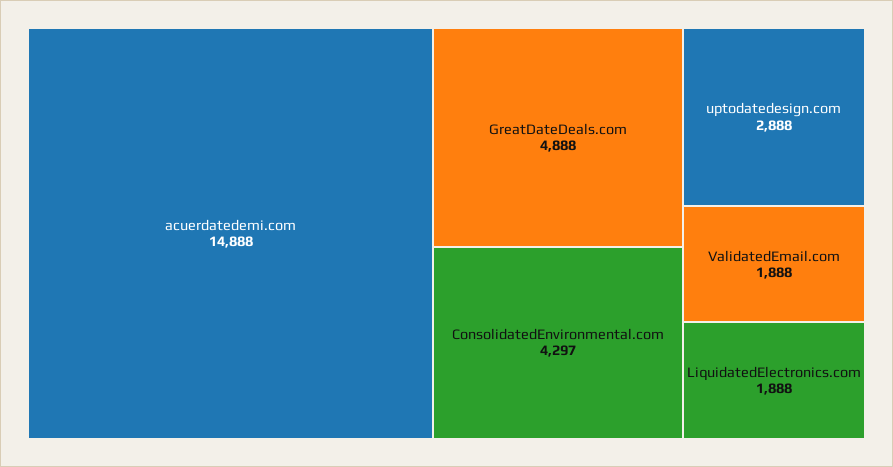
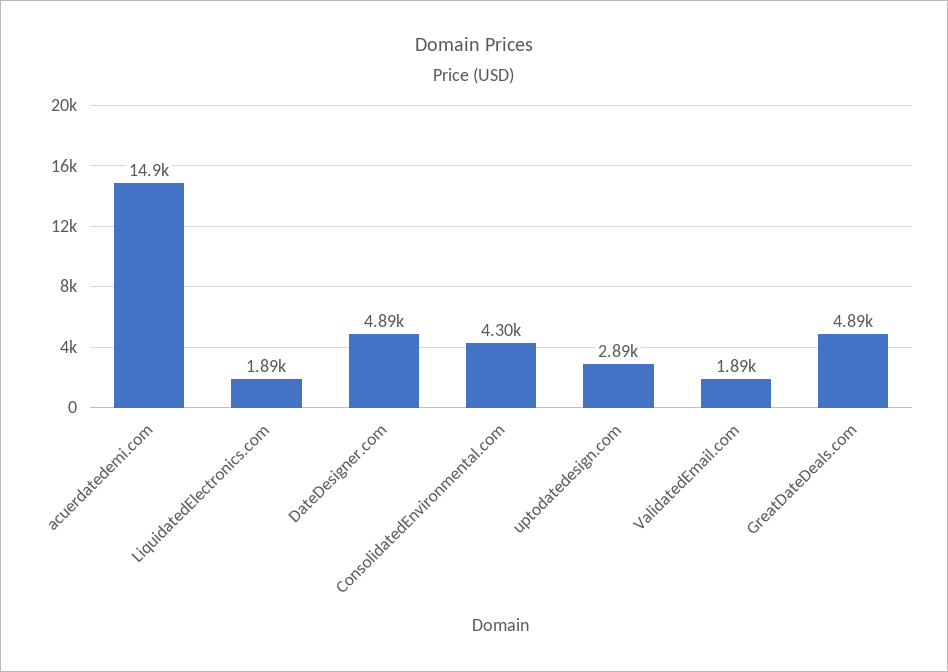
  {
    "acuerdatedemi.com": 14888,
    "GreatDateDeals.com": 4888,
    "ConsolidatedEnvironmental.com": 4297,
    "uptodatedesign.com": 2888,
    "ValidatedEmail.com": 1888,
-   "LiquidatedElectronics.com": 1888
+   "LiquidatedElectronics.com": 1888,
+   "DateDesigner.com": 4890
  }

